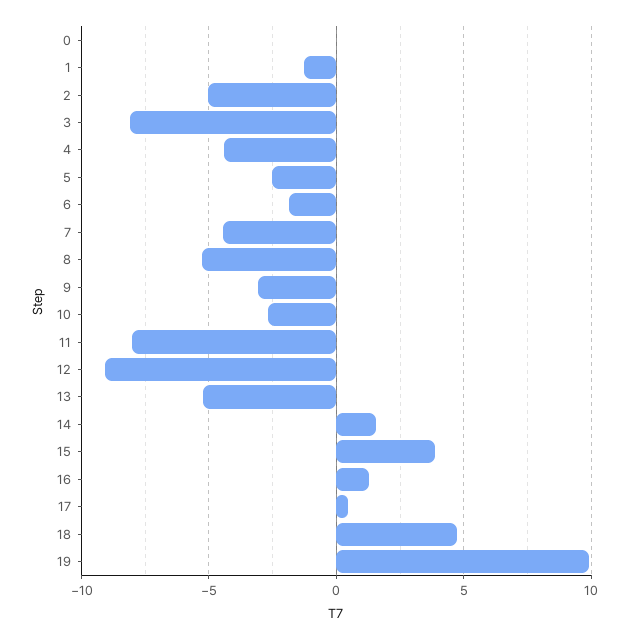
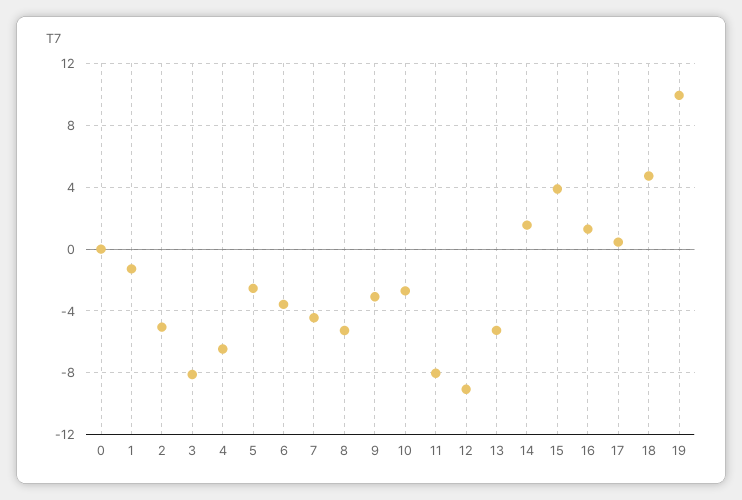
  {
    "0": 0,
    "1": -1.5,
    "2": -5,
    "3": -8,
-   "4": -4.5,
+   "4": -6.5,
    "5": -2.5,
-   "6": -2,
+   "6": -3.5,
    "7": -4.5,
    "8": -5.5,
    "9": -3,
    "10": -2.5,
    "11": -8,
    "12": -9,
    "13": -5.5,
    "14": 1.5,
    "15": 4,
    "16": 1.5,
    "17": 0.5,
    "18": 4.5,
    "19": 10
  }

